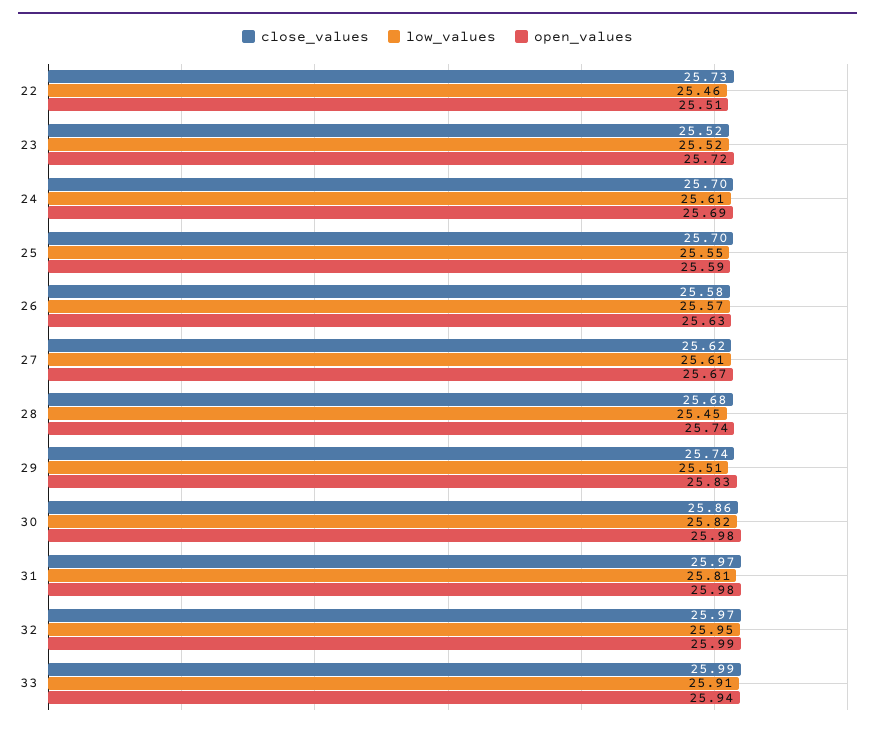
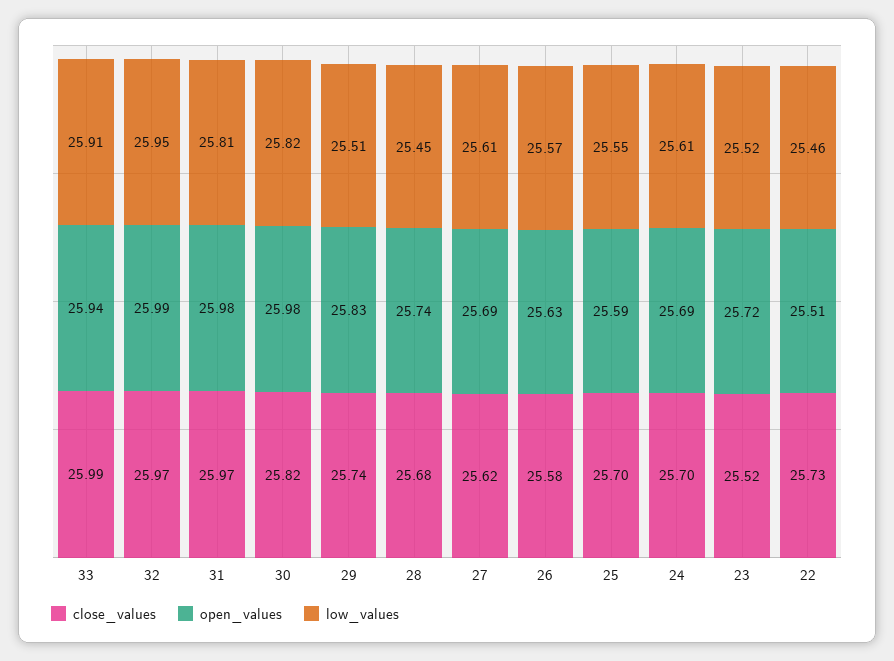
  {
    "close_values": {
      "22": 25.73,
      "23": 25.52,
      "24": 25.7,
      "25": 25.7,
      "26": 25.58,
      "27": 25.62,
      "28": 25.68,
      "29": 25.74,
-     "30": 25.86,
+     "30": 25.82,
      "31": 25.97,
      "32": 25.97,
      "33": 25.99
    },
    "low_values": {
      "22": 25.46,
      "23": 25.52,
      "24": 25.61,
      "25": 25.55,
      "26": 25.57,
      "27": 25.61,
      "28": 25.45,
      "29": 25.51,
      "30": 25.82,
      "31": 25.81,
      "32": 25.95,
      "33": 25.91
    },
    "open_values": {
      "22": 25.51,
      "23": 25.72,
      "24": 25.69,
      "25": 25.59,
      "26": 25.63,
-     "27": 25.67,
+     "27": 25.69,
      "28": 25.74,
      "29": 25.83,
      "30": 25.98,
      "31": 25.98,
      "32": 25.99,
      "33": 25.94
    }
  }

